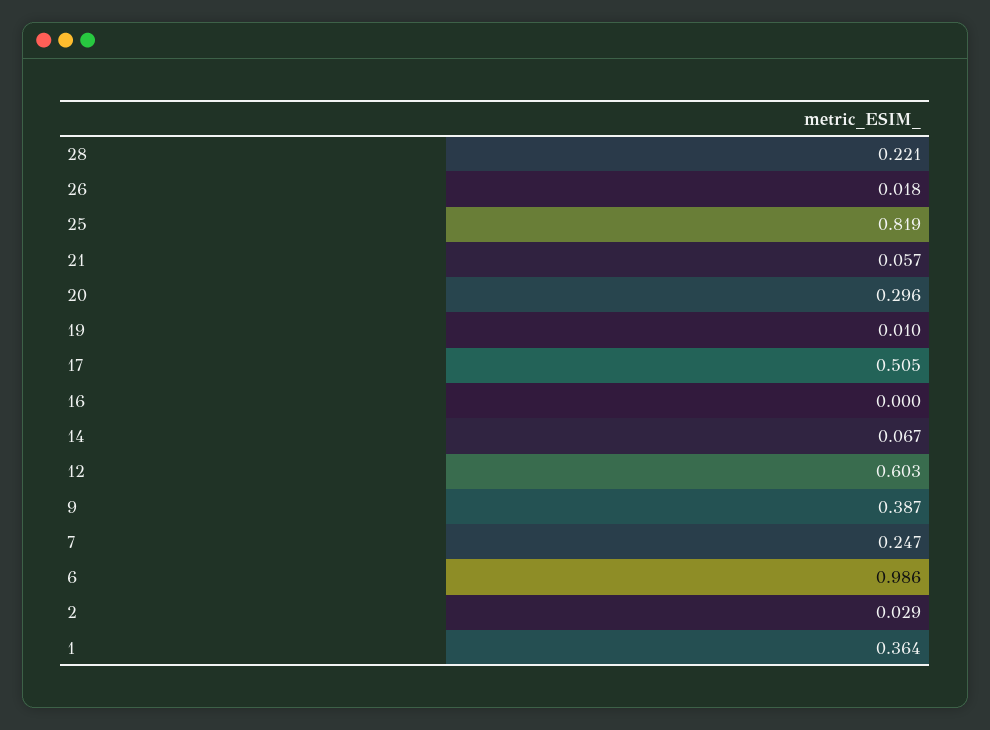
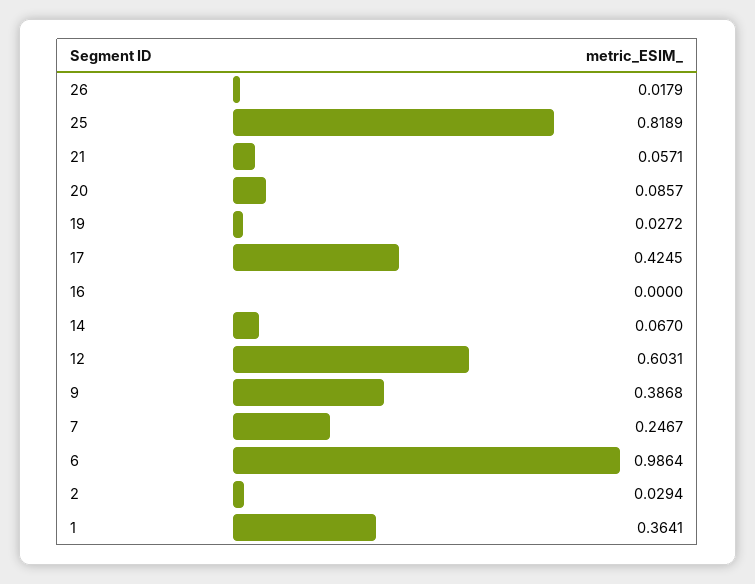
  {
-   "28": 0.221,
    "26": 0.0179,
    "25": 0.8189,
    "21": 0.0571,
-   "20": 0.296,
+   "20": 0.0857,
-   "19": 0.01,
+   "19": 0.0272,
-   "17": 0.505,
+   "17": 0.4245,
    "16": 0,
    "14": 0.067,
    "12": 0.6031,
    "9": 0.3868,
    "7": 0.2467,
    "6": 0.9864,
    "2": 0.0294,
    "1": 0.3641
  }

